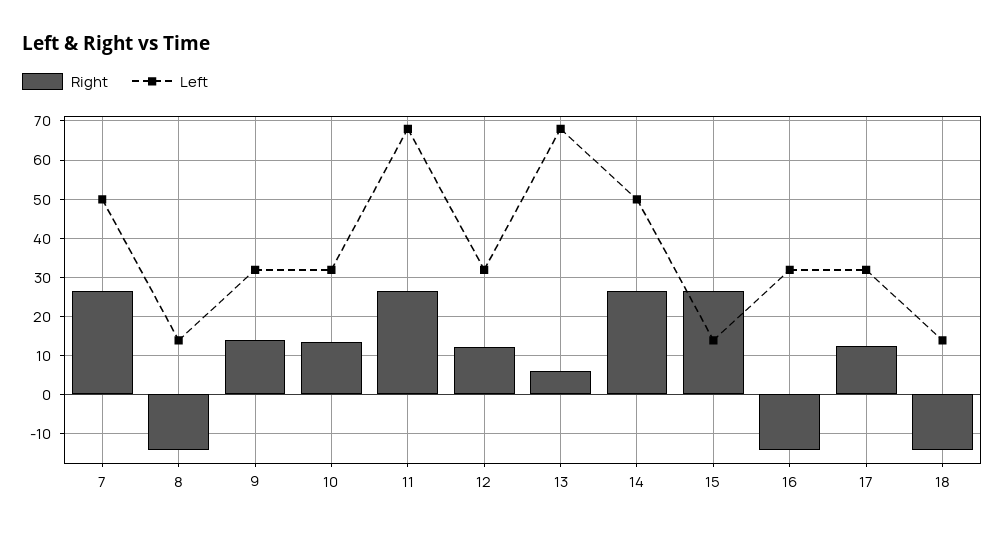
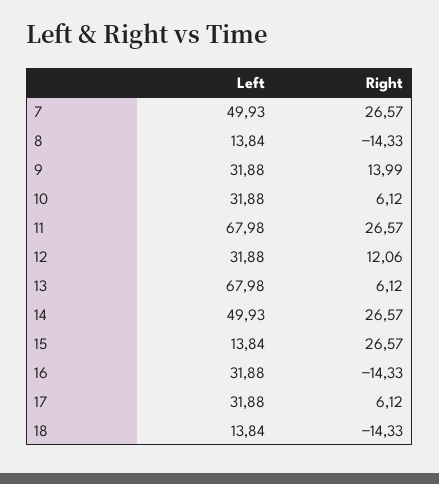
  {
    "Right": {
      "7": 26.57,
      "8": -14.33,
      "9": 13.99,
-     "10": 14,
+     "10": 6.12,
      "11": 26.57,
      "12": 12.06,
      "13": 6.12,
      "14": 26.57,
      "15": 26.57,
      "16": -14.33,
-     "17": 12,
+     "17": 6.12,
      "18": -14.33
    },
    "Left": {
      "7": 49.93,
      "8": 13.84,
      "9": 31.88,
      "10": 31.88,
      "11": 67.98,
      "12": 31.88,
      "13": 67.98,
      "14": 49.93,
      "15": 13.84,
      "16": 31.88,
      "17": 31.88,
      "18": 13.84
    }
  }

